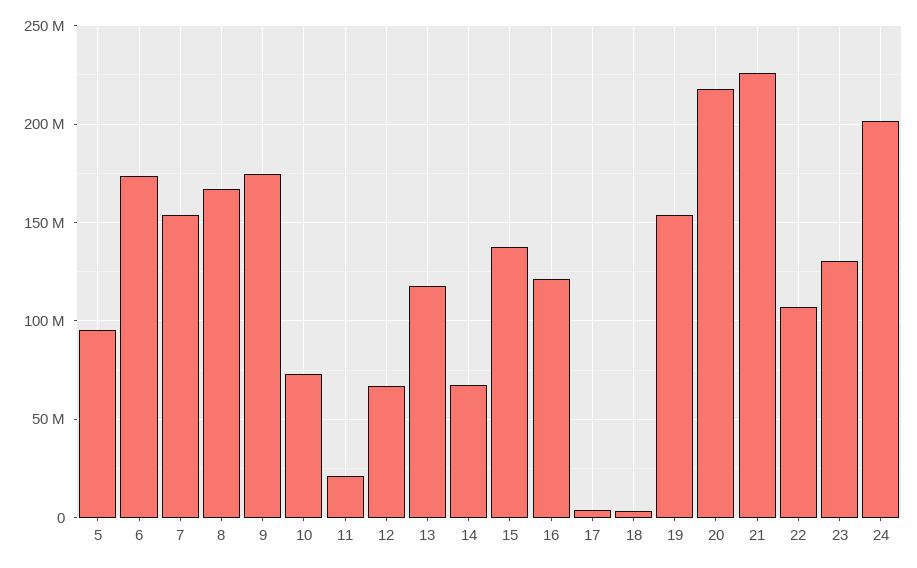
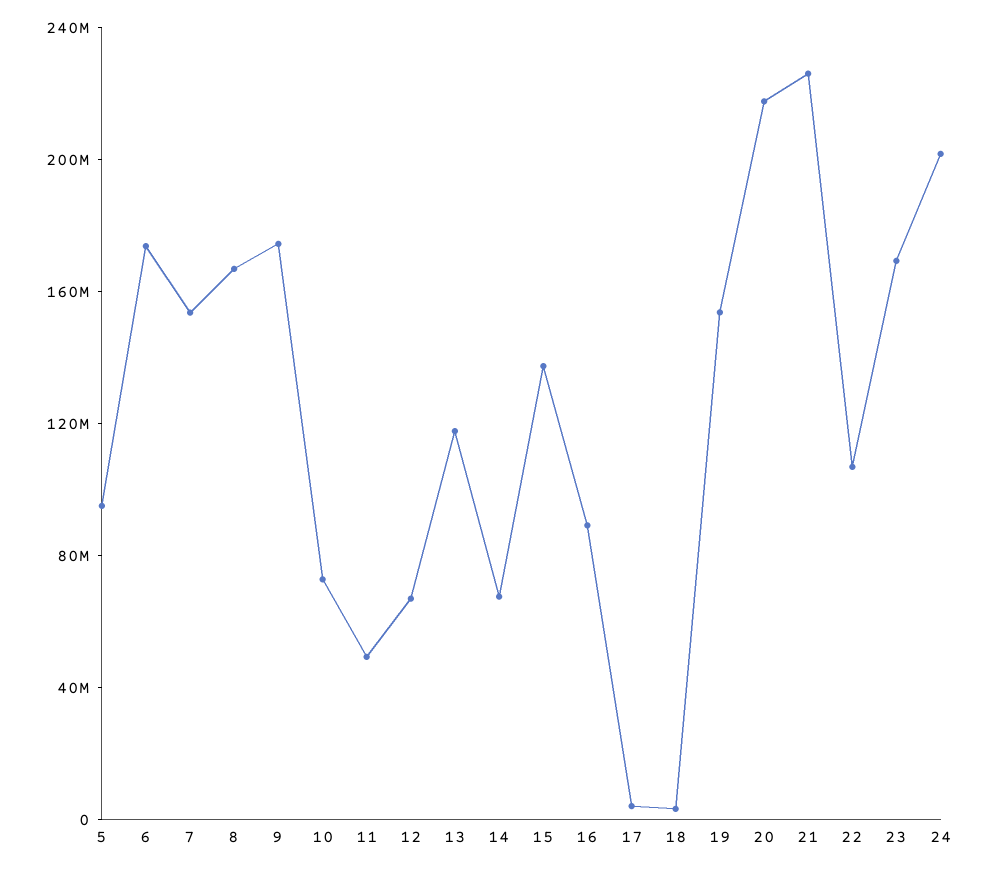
  {
    "5": 95000000,
    "6": 175000000,
    "7": 155000000,
    "8": 165000000,
    "9": 175000000,
    "10": 75000000,
-   "11": 20000000,
+   "11": 50000000,
    "12": 65000000,
    "13": 120000000,
    "14": 70000000,
    "15": 135000000,
-   "16": 120000000,
+   "16": 90000000,
    "17": 5000000,
    "18": 5000000,
    "19": 155000000,
    "20": 220000000,
    "21": 225000000,
    "22": 105000000,
-   "23": 130000000,
+   "23": 170000000,
    "24": 200000000
  }

